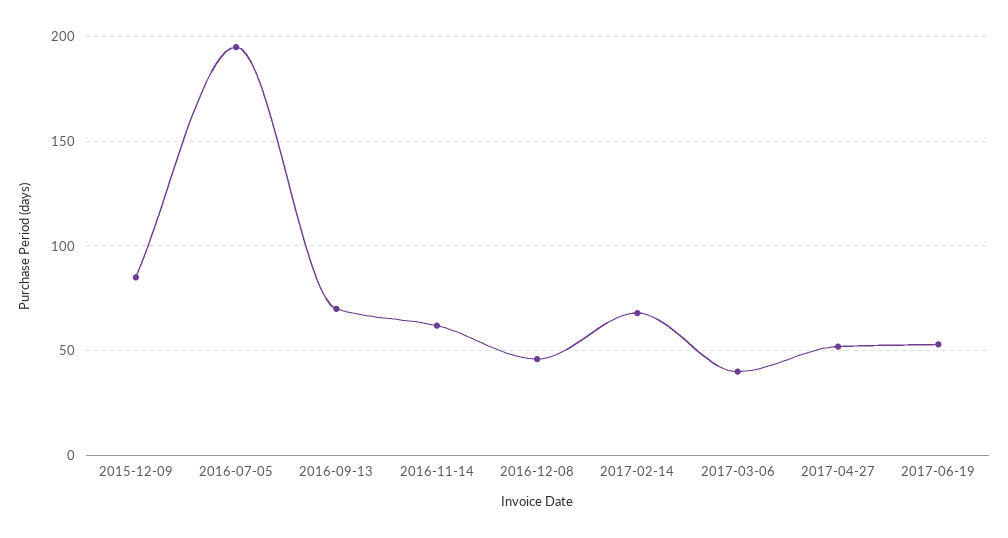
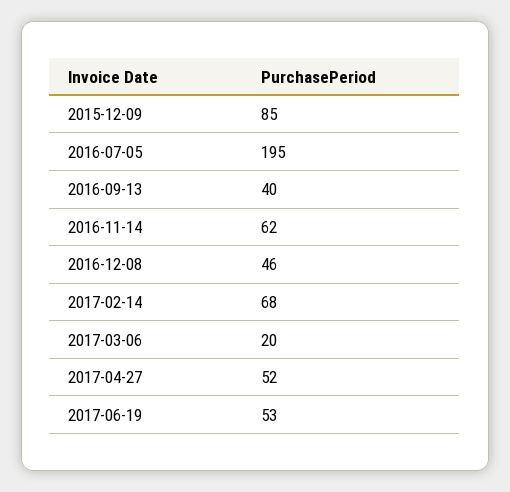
  {
    "2015-12-09": 85,
    "2016-07-05": 195,
-   "2016-09-13": 70,
+   "2016-09-13": 40,
    "2016-11-14": 62,
    "2016-12-08": 46,
    "2017-02-14": 68,
-   "2017-03-06": 40,
+   "2017-03-06": 20,
    "2017-04-27": 52,
    "2017-06-19": 53
  }

